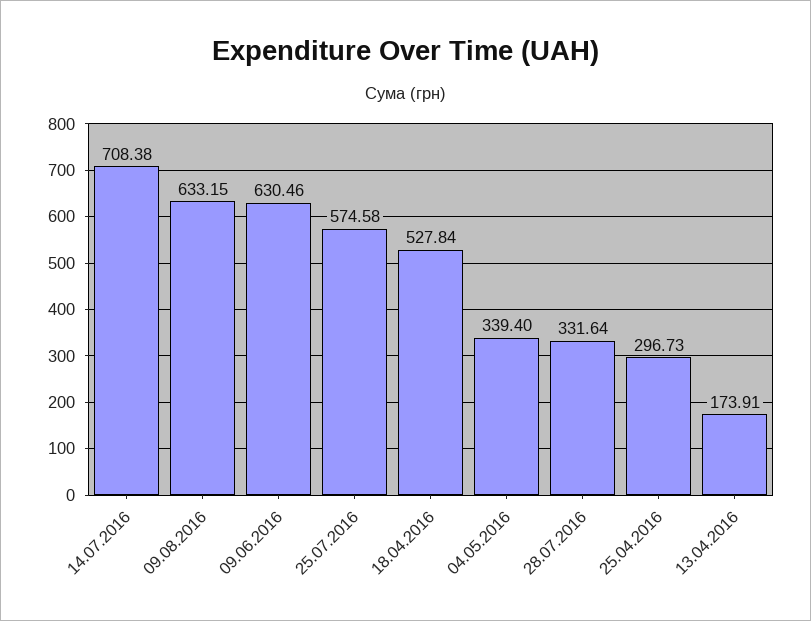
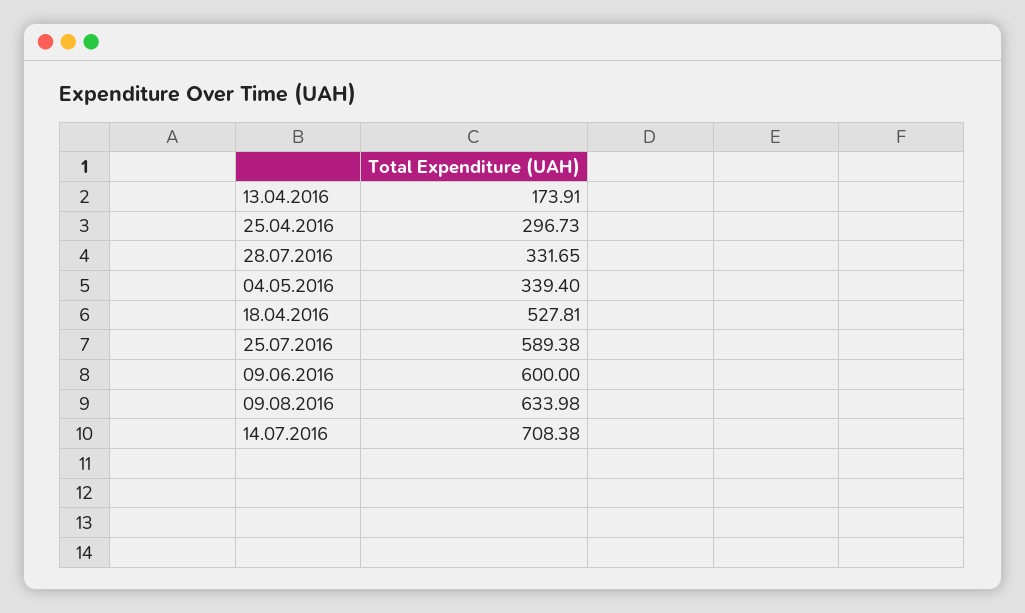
  {
    "14.07.2016": 708.38,
-   "09.08.2016": 633.15,
+   "09.08.2016": 633.98,
-   "09.06.2016": 630.46,
+   "09.06.2016": 600,
-   "25.07.2016": 574.58,
+   "25.07.2016": 589.38,
-   "18.04.2016": 527.84,
+   "18.04.2016": 527.81,
    "04.05.2016": 339.4,
-   "28.07.2016": 331.64,
+   "28.07.2016": 331.65,
    "25.04.2016": 296.73,
    "13.04.2016": 173.91
  }

